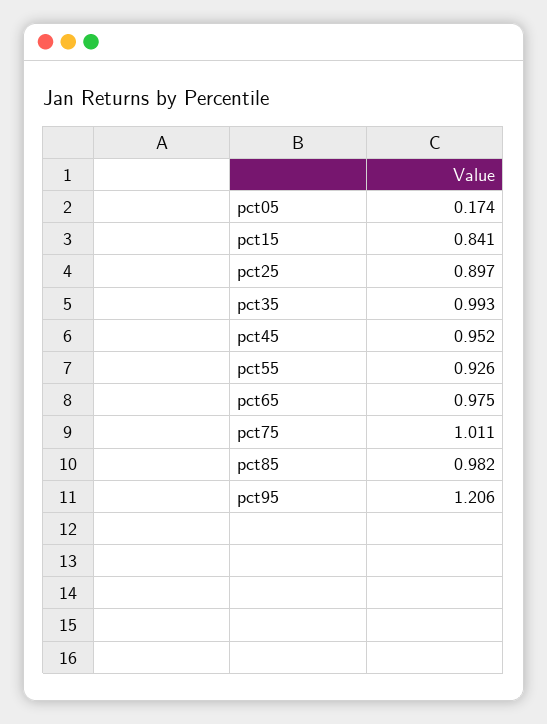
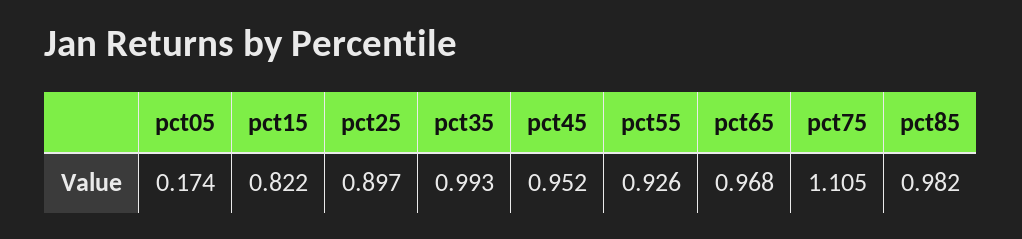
  {
    "pct05": 0.174,
-   "pct15": 0.841,
+   "pct15": 0.822,
    "pct25": 0.897,
    "pct35": 0.993,
    "pct45": 0.952,
    "pct55": 0.926,
-   "pct65": 0.975,
+   "pct65": 0.968,
-   "pct75": 1.011,
+   "pct75": 1.105,
-   "pct85": 0.982,
+   "pct85": 0.982
-   "pct95": 1.206
  }

